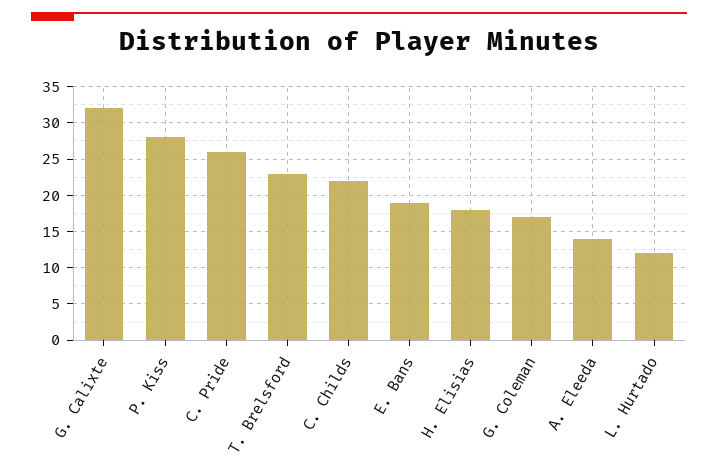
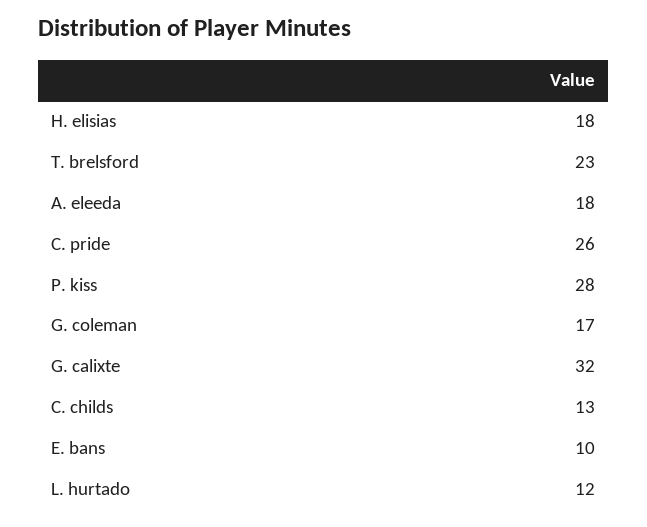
  {
    "G. Calixte": 32,
    "P. Kiss": 28,
    "C. Pride": 26,
    "T. Brelsford": 23,
-   "C. Childs": 22,
+   "C. Childs": 13,
-   "E. Bans": 19,
+   "E. Bans": 10,
    "H. Elisias": 18,
    "G. Coleman": 17,
-   "A. Eleeda": 14,
+   "A. Eleeda": 18,
    "L. Hurtado": 12
  }

